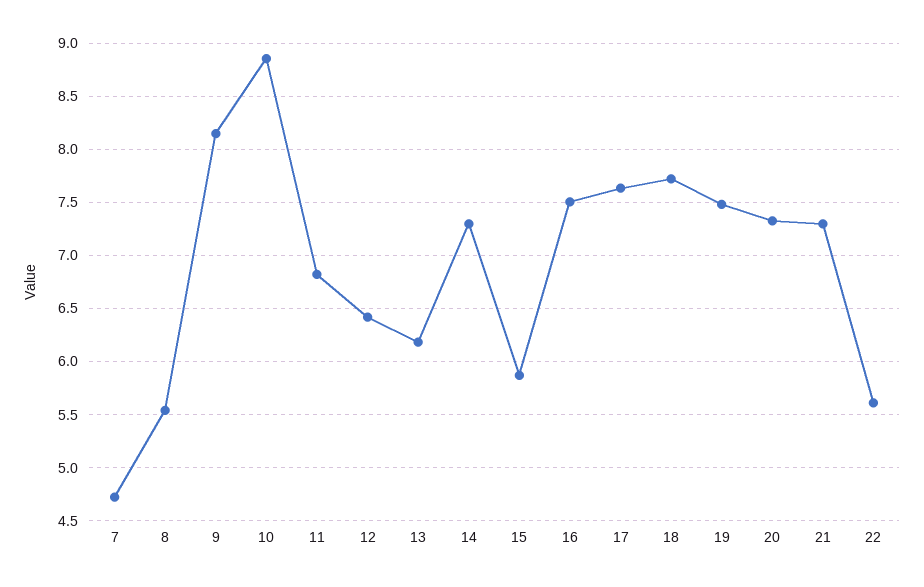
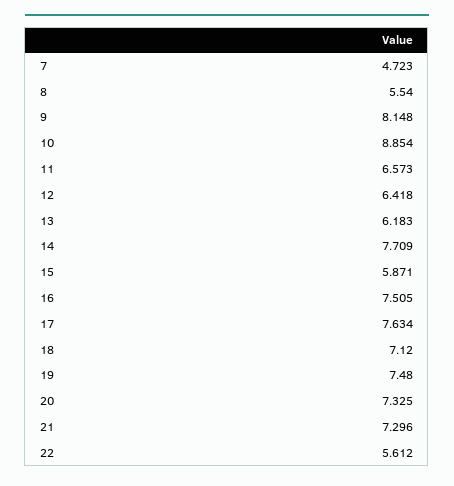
  {
    "7": 4.723,
    "8": 5.54,
    "9": 8.148,
    "10": 8.854,
-   "11": 6.8,
+   "11": 6.573,
    "12": 6.418,
    "13": 6.183,
-   "14": 7.3,
+   "14": 7.709,
    "15": 5.871,
    "16": 7.505,
    "17": 7.634,
-   "18": 7.7,
+   "18": 7.12,
    "19": 7.48,
    "20": 7.325,
    "21": 7.296,
    "22": 5.612
  }

